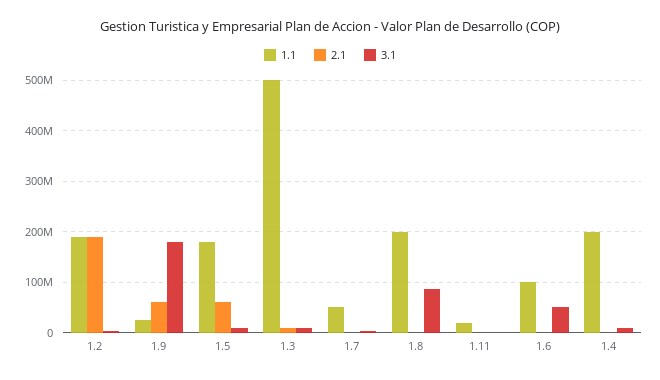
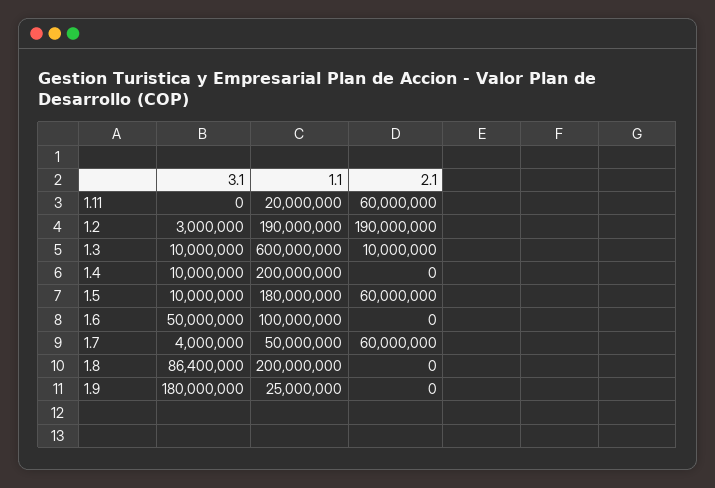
  {
    "1.1": {
      "1.2": 190000000,
      "1.9": 25000000,
      "1.5": 180000000,
-     "1.3": 500000000,
+     "1.3": 600000000,
      "1.7": 50000000,
      "1.8": 200000000,
      "1.11": 20000000,
      "1.6": 100000000,
      "1.4": 200000000
    },
    "2.1": {
      "1.2": 190000000,
-     "1.9": 60000000,
+     "1.9": 0,
      "1.5": 60000000,
      "1.3": 10000000,
-     "1.7": 0,
+     "1.7": 60000000,
      "1.8": 0,
-     "1.11": 0,
+     "1.11": 60000000,
      "1.6": 0,
      "1.4": 0
    },
    "3.1": {
      "1.2": 3000000,
      "1.9": 180000000,
      "1.5": 10000000,
      "1.3": 10000000,
      "1.7": 4000000,
      "1.8": 86400000,
      "1.11": 0,
      "1.6": 50000000,
      "1.4": 10000000
    }
  }

